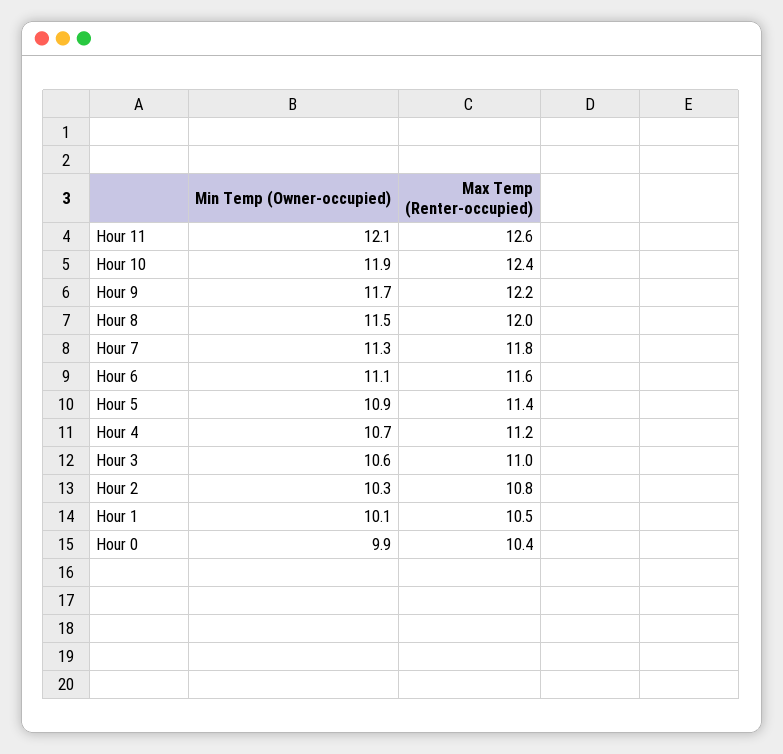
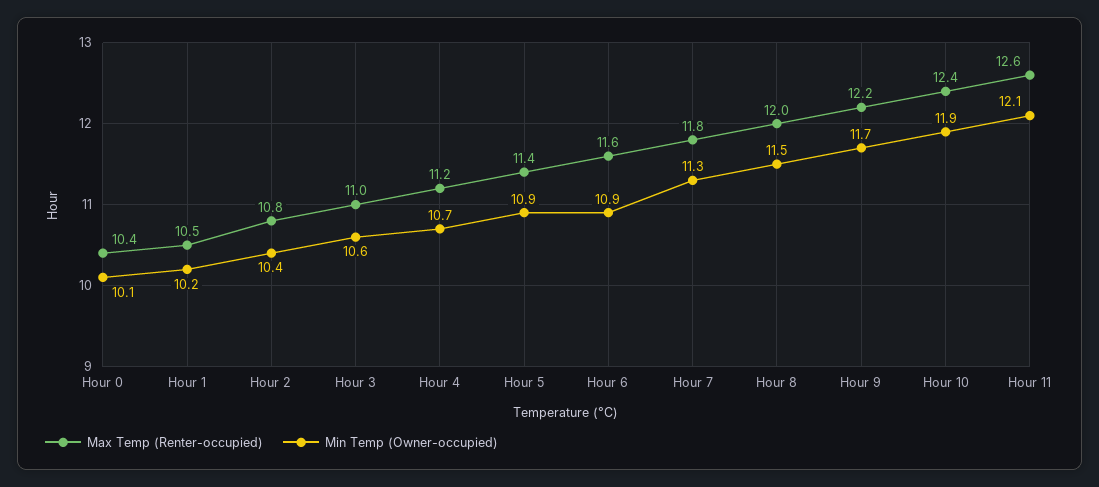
  {
    "Min Temp (Owner-occupied)": {
      "Hour 11": 12.1,
      "Hour 10": 11.9,
      "Hour 9": 11.7,
      "Hour 8": 11.5,
      "Hour 7": 11.3,
-     "Hour 6": 11.1,
+     "Hour 6": 10.9,
      "Hour 5": 10.9,
      "Hour 4": 10.7,
      "Hour 3": 10.6,
-     "Hour 2": 10.3,
+     "Hour 2": 10.4,
-     "Hour 1": 10.1,
+     "Hour 1": 10.2,
-     "Hour 0": 9.9
+     "Hour 0": 10.1
    },
    "Max Temp (Renter-occupied)": {
      "Hour 11": 12.6,
      "Hour 10": 12.4,
      "Hour 9": 12.2,
      "Hour 8": 12,
      "Hour 7": 11.8,
      "Hour 6": 11.6,
      "Hour 5": 11.4,
      "Hour 4": 11.2,
      "Hour 3": 11,
      "Hour 2": 10.8,
      "Hour 1": 10.5,
      "Hour 0": 10.4
    }
  }

